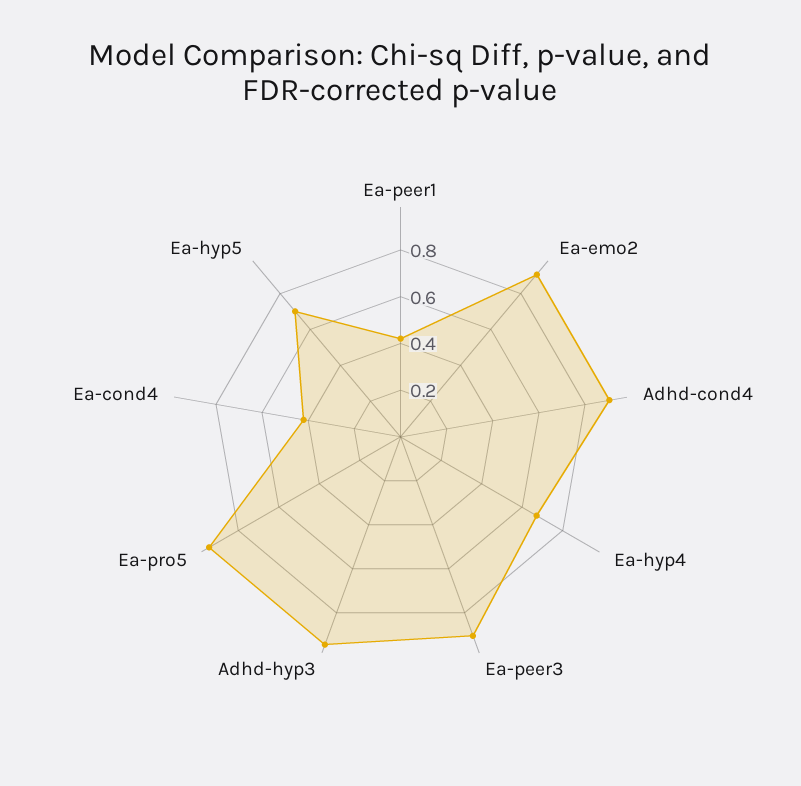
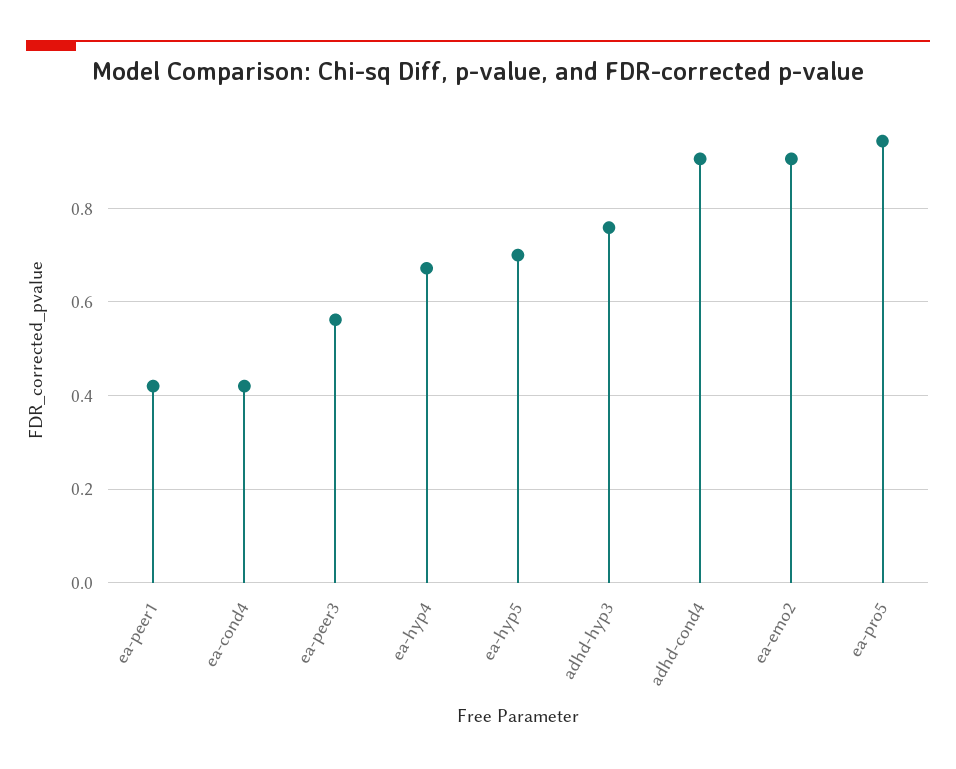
  {
    "Ea-peer1": 0.42,
    "Ea-emo2": 0.9,
    "Adhd-cond4": 0.9,
    "Ea-hyp4": 0.68,
-   "Ea-peer3": 0.9,
+   "Ea-peer3": 0.56,
-   "Adhd-hyp3": 0.95,
+   "Adhd-hyp3": 0.76,
    "Ea-pro5": 0.94,
    "Ea-cond4": 0.42,
    "Ea-hyp5": 0.7
  }

